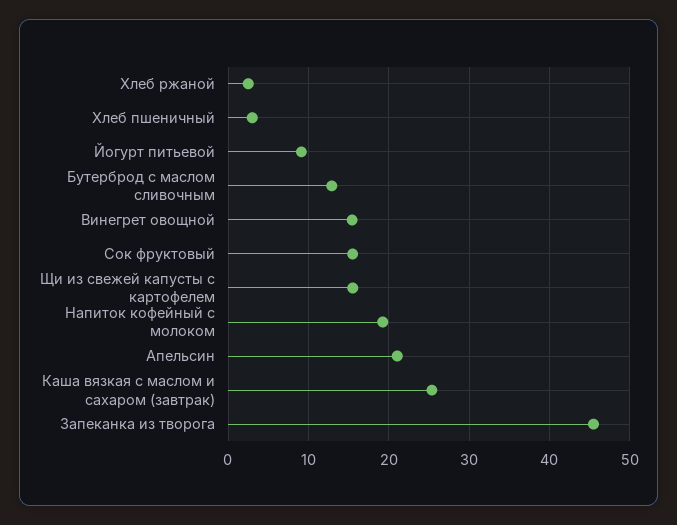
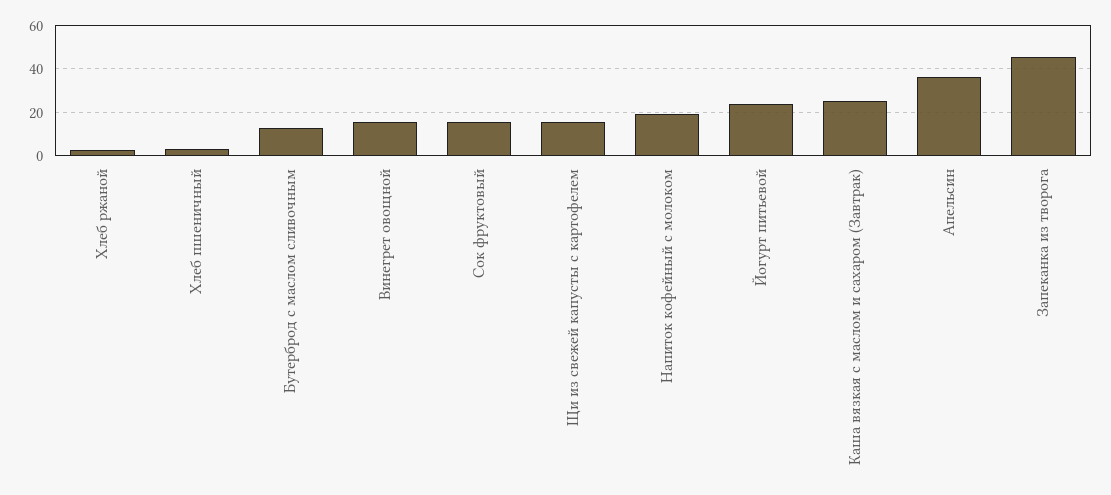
  {
    "Хлеб ржаной": 3,
    "Хлеб пшеничный": 3,
-   "Йогурт питьевой": 9,
+   "Йогурт питьевой": 25,
    "Бутерброд с маслом сливочным": 13,
    "Винегрет овощной": 15,
    "Сок фруктовый": 16,
    "Щи из свежей капусты с картофелем": 16,
    "Напиток кофейный с молоком": 19,
-   "Апельсин": 21,
+   "Апельсин": 35,
    "Каша вязкая с маслом и сахаром (завтрак)": 25,
    "Запеканка из творога": 46
  }

